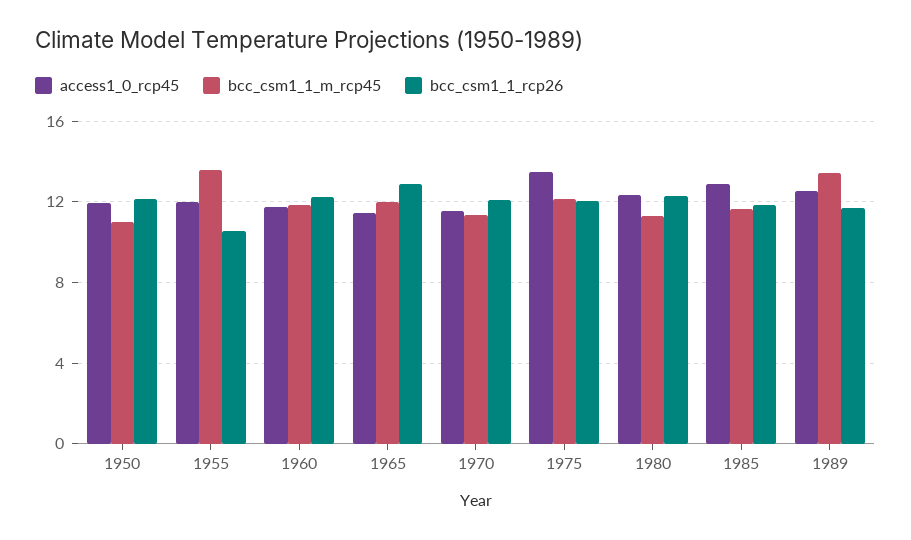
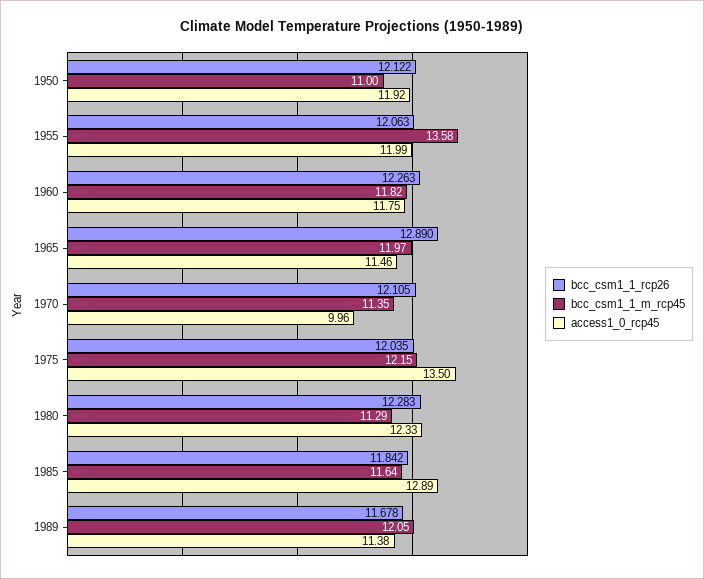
  {
    "access1_0_rcp45": {
      "1950": 11.92,
      "1955": 11.99,
      "1960": 11.75,
      "1965": 11.46,
-     "1970": 11.5,
+     "1970": 9.96,
      "1975": 13.5,
      "1980": 12.33,
      "1985": 12.89,
-     "1989": 12.5
+     "1989": 11.38
    },
    "bcc_csm1_1_m_rcp45": {
      "1950": 11,
      "1955": 13.58,
      "1960": 11.82,
      "1965": 11.97,
      "1970": 11.35,
      "1975": 12.15,
      "1980": 11.29,
      "1985": 11.64,
-     "1989": 13.5
+     "1989": 12.05
    },
    "bcc_csm1_1_rcp26": {
      "1950": 12.122,
-     "1955": 10.5,
+     "1955": 12.063,
      "1960": 12.263,
      "1965": 12.89,
      "1970": 12.105,
      "1975": 12.035,
      "1980": 12.283,
      "1985": 11.842,
      "1989": 11.678
    }
  }

